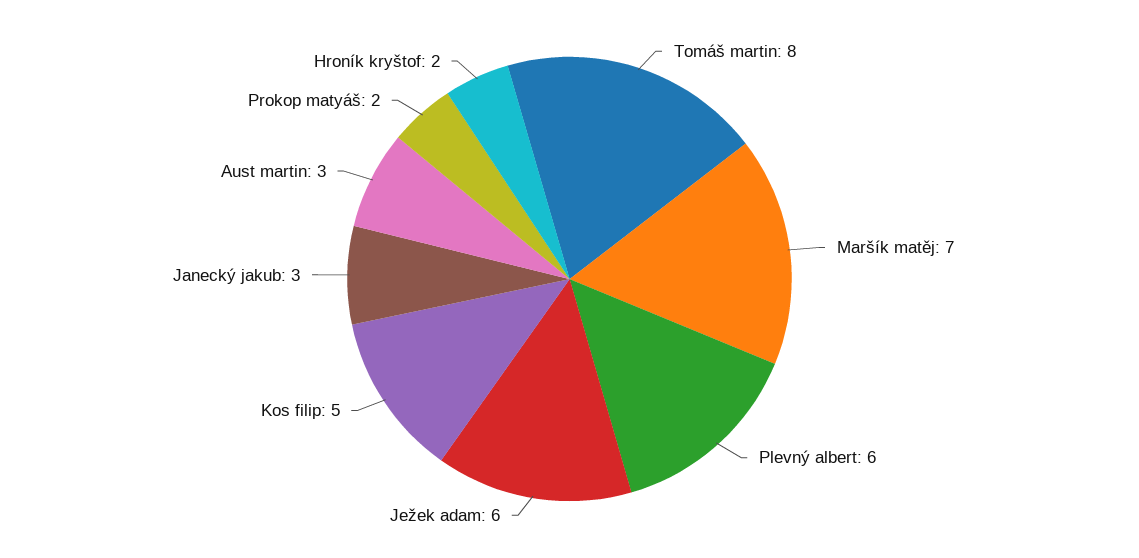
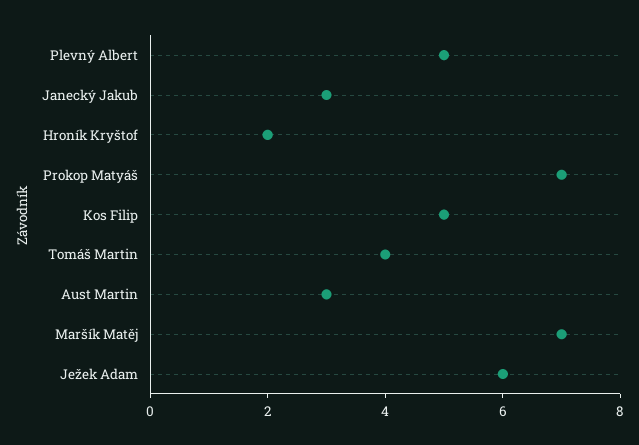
  {
-   "Tomáš martin": 8,
+   "Tomáš martin": 4,
    "Maršík matěj": 7,
-   "Plevný albert": 6,
+   "Plevný albert": 5,
    "Ježek adam": 6,
    "Kos filip": 5,
    "Janecký jakub": 3,
    "Aust martin": 3,
-   "Prokop matyáš": 2,
+   "Prokop matyáš": 7,
    "Hroník kryštof": 2
  }

